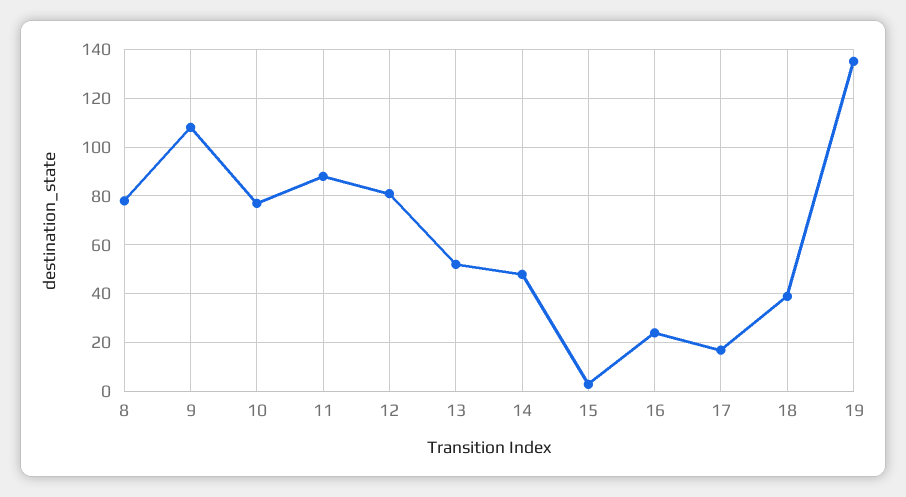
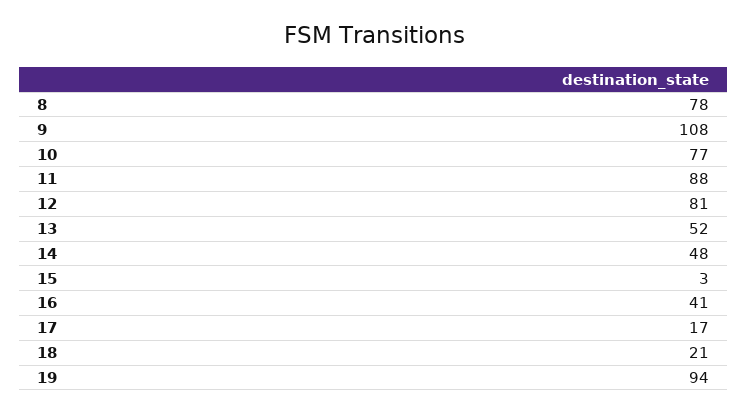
  {
    "8": 78,
    "9": 108,
    "10": 77,
    "11": 88,
    "12": 81,
    "13": 52,
    "14": 48,
    "15": 3,
-   "16": 25,
+   "16": 41,
    "17": 17,
-   "18": 40,
+   "18": 21,
-   "19": 135
+   "19": 94
  }

